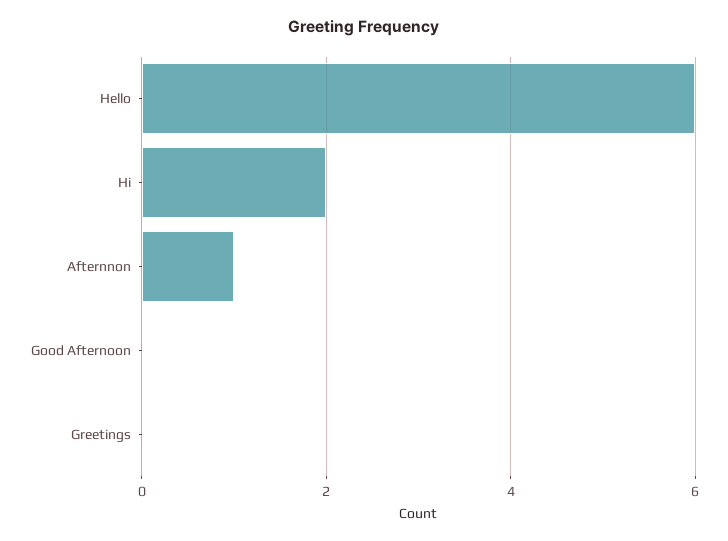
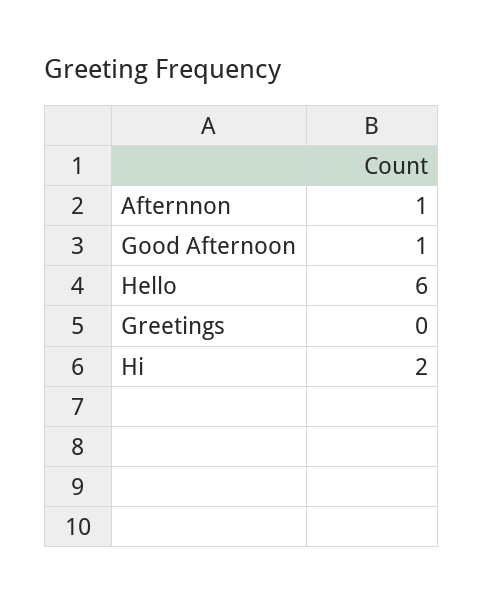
  {
    "Hello": 6,
    "Hi": 2,
    "Afternnon": 1,
-   "Good Afternoon": 0,
+   "Good Afternoon": 1,
    "Greetings": 0
  }

